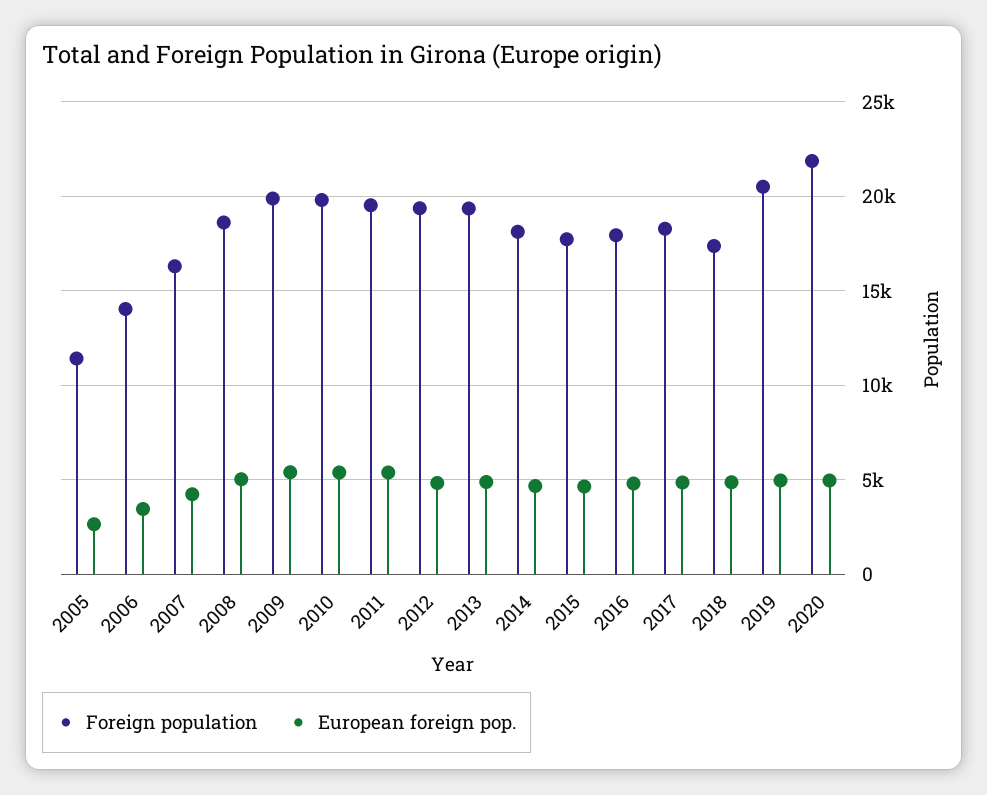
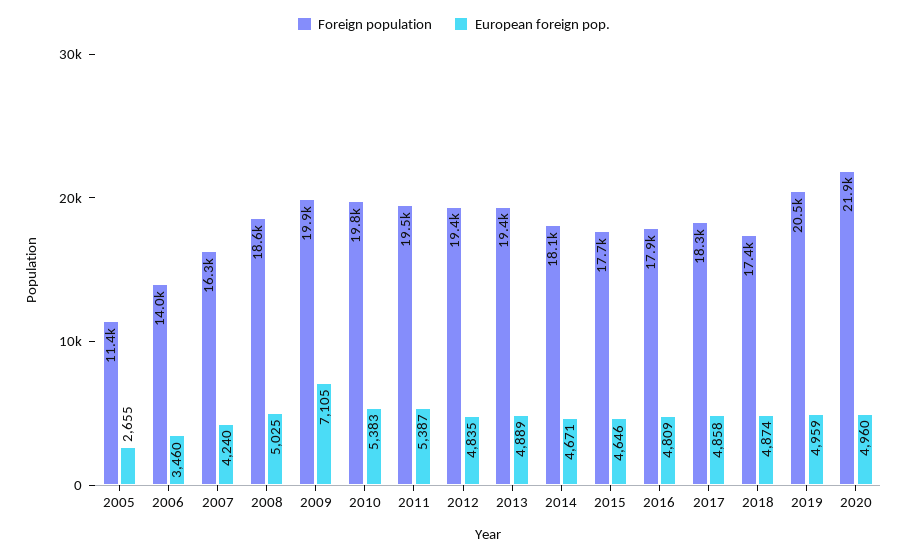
  {
    "Foreign population": {
      "2005": 11400,
      "2006": 14000,
      "2007": 16300,
      "2008": 18600,
      "2009": 19900,
      "2010": 19800,
      "2011": 19500,
      "2012": 19400,
      "2013": 19400,
      "2014": 18100,
      "2015": 17700,
      "2016": 17900,
      "2017": 18300,
      "2018": 17400,
      "2019": 20500,
      "2020": 21900
    },
    "European foreign pop.": {
      "2005": 2655,
      "2006": 3460,
      "2007": 4240,
      "2008": 5025,
-     "2009": 5500,
+     "2009": 7105,
      "2010": 5383,
      "2011": 5387,
      "2012": 4835,
      "2013": 4889,
      "2014": 4671,
      "2015": 4646,
      "2016": 4809,
      "2017": 4858,
      "2018": 4874,
      "2019": 4959,
      "2020": 4960
    }
  }

